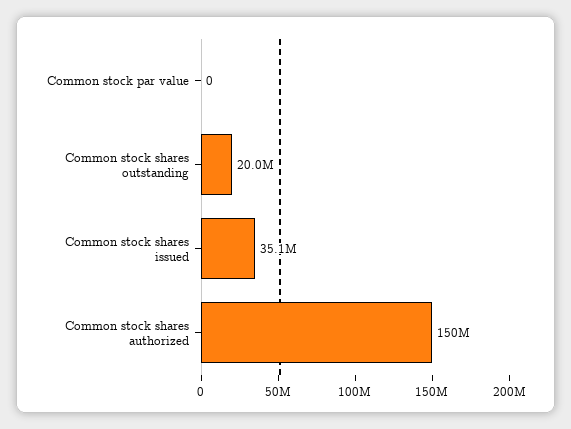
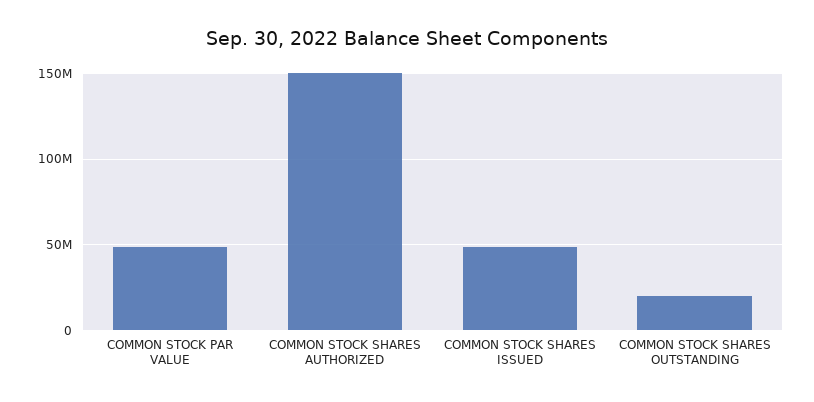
  {
-   "Common stock par value": 0,
+   "Common stock par value": 50000000,
    "Common stock shares outstanding": 20000000,
-   "Common stock shares issued": 35100000,
+   "Common stock shares issued": 50000000,
    "Common stock shares authorized": 150000000
  }

